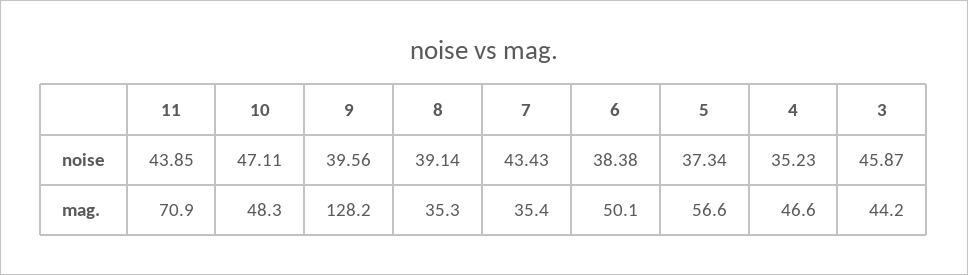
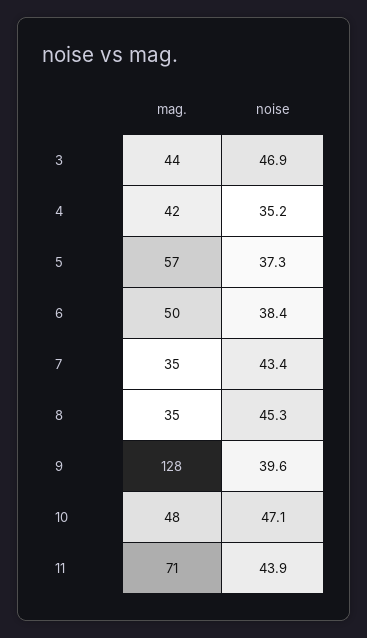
  {
    "11": {
      "noise": 43.85,
      "mag.": 70.9
    },
    "10": {
      "noise": 47.11,
      "mag.": 48.3
    },
    "9": {
      "noise": 39.56,
      "mag.": 128.2
    },
    "8": {
-     "noise": 39.14,
+     "noise": 45.3,
      "mag.": 35.3
    },
    "7": {
      "noise": 43.43,
      "mag.": 35.4
    },
    "6": {
      "noise": 38.38,
      "mag.": 50.1
    },
    "5": {
      "noise": 37.34,
      "mag.": 56.6
    },
    "4": {
      "noise": 35.23,
-     "mag.": 46.6
+     "mag.": 42
    },
    "3": {
-     "noise": 45.87,
+     "noise": 46.9,
      "mag.": 44.2
    }
  }

